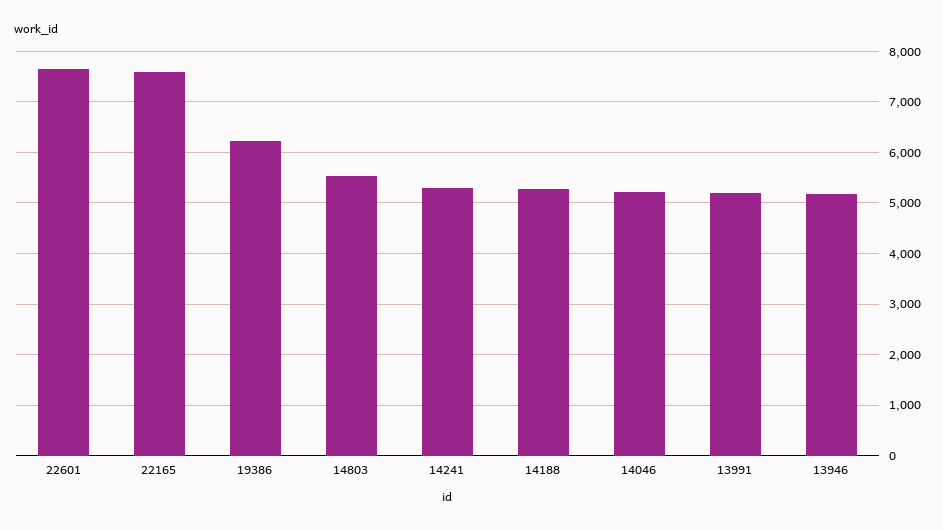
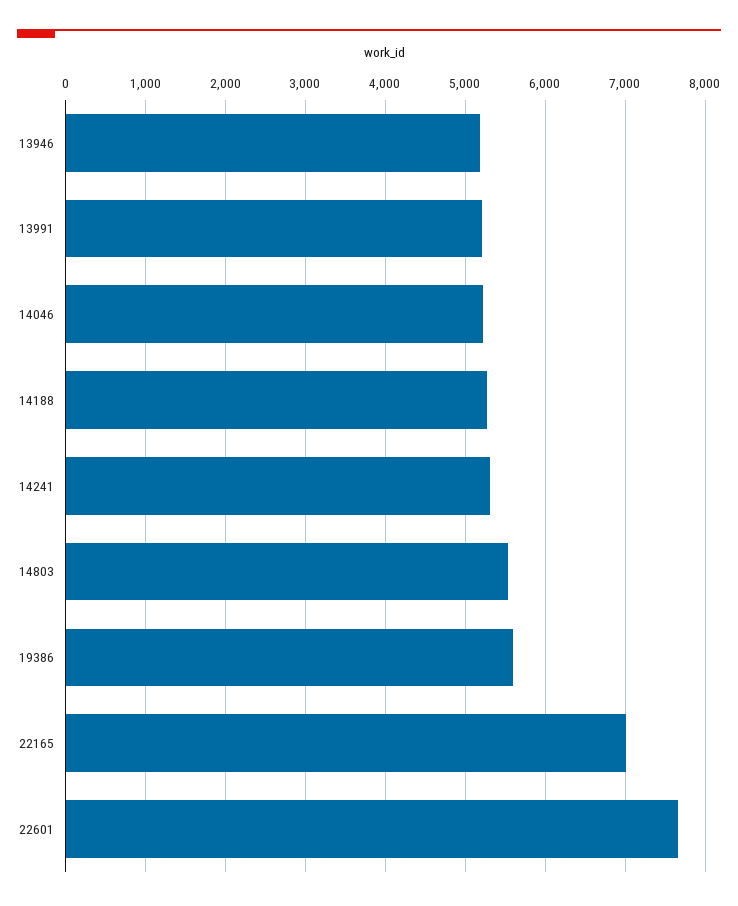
  {
    "22601": 7700,
-   "22165": 7600,
+   "22165": 7000,
-   "19386": 6200,
+   "19386": 5600,
    "14803": 5500,
    "14241": 5300,
    "14188": 5300,
    "14046": 5200,
    "13991": 5200,
    "13946": 5200
  }

